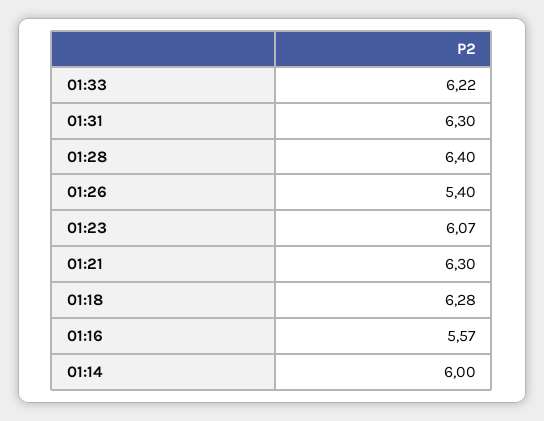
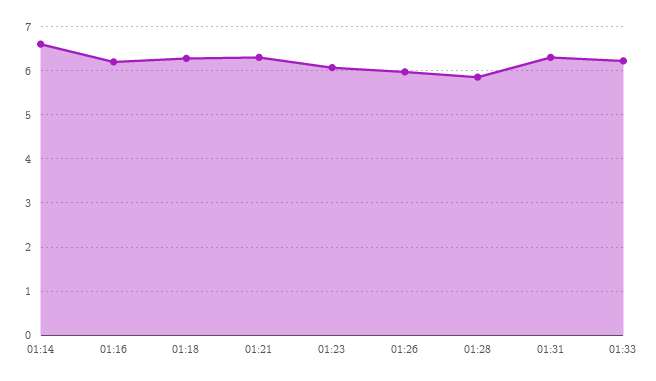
  {
    "01:33": 6.22,
    "01:31": 6.3,
-   "01:28": 6.4,
+   "01:28": 5.8,
-   "01:26": 5.4,
+   "01:26": 6,
    "01:23": 6.07,
    "01:21": 6.3,
    "01:18": 6.28,
-   "01:16": 5.57,
+   "01:16": 6.2,
-   "01:14": 6
+   "01:14": 6.6
  }

